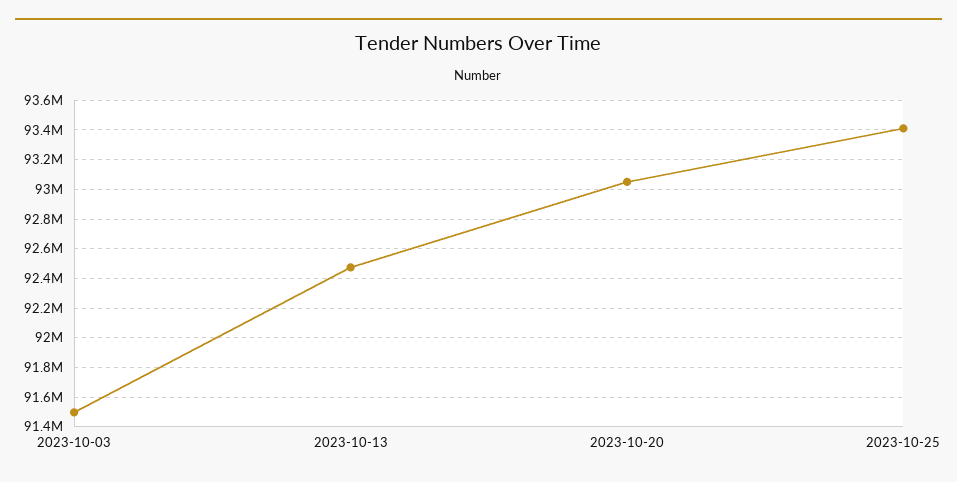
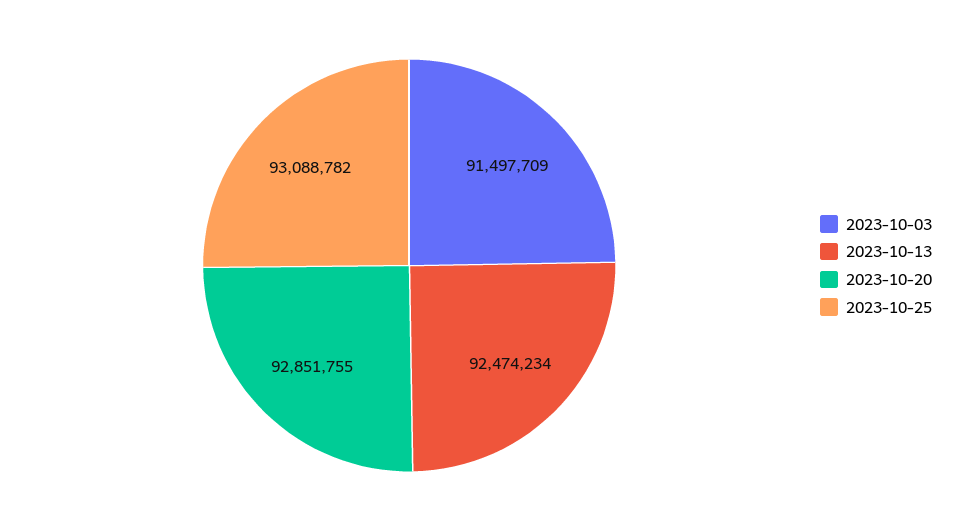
  {
    "2023-10-03": 91497709,
    "2023-10-13": 92474234,
-   "2023-10-20": 93050000,
+   "2023-10-20": 92851755,
-   "2023-10-25": 93400000
+   "2023-10-25": 93088782
  }

